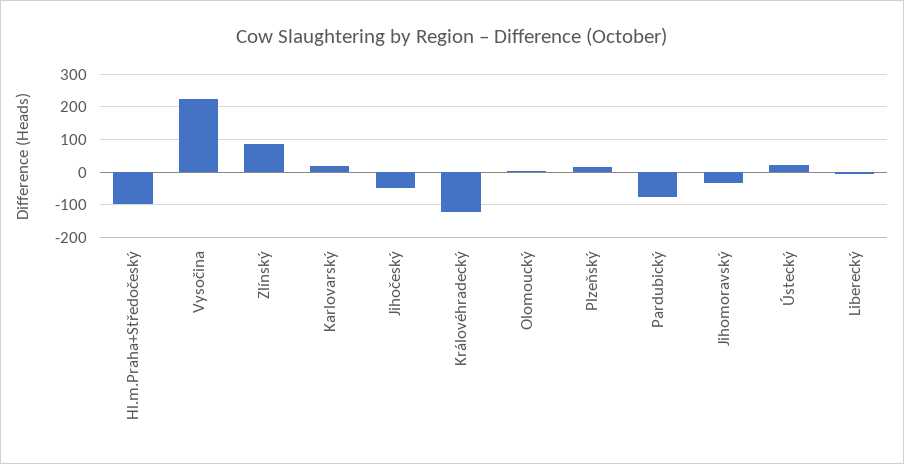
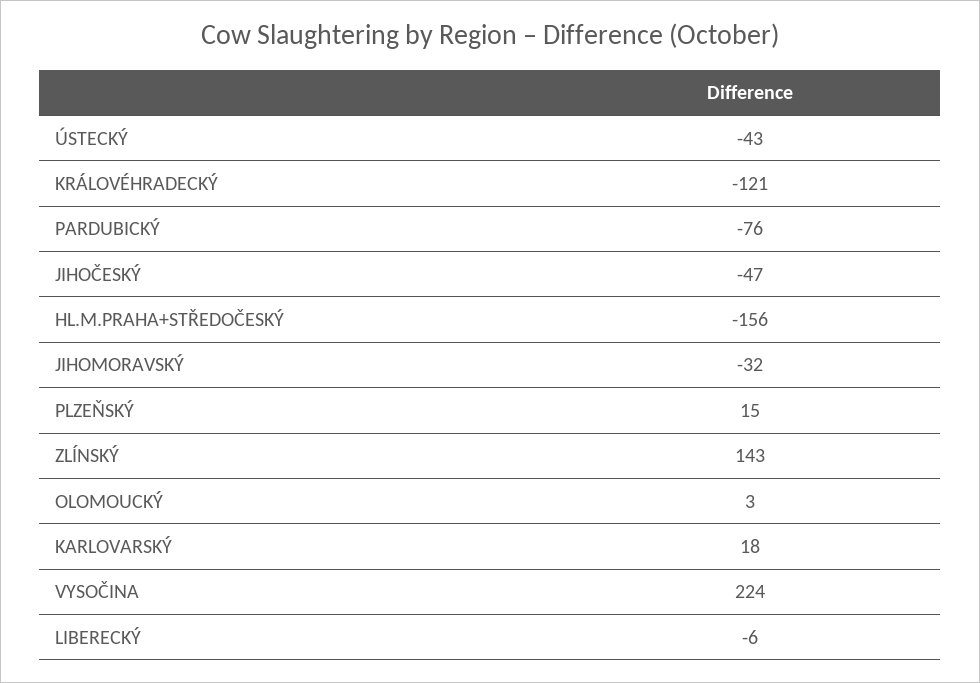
  {
-   "Hl.m.Praha+Středočeský": -100,
+   "Hl.m.Praha+Středočeský": -156,
    "Vysočina": 224,
-   "Zlínský": 80,
+   "Zlínský": 143,
    "Karlovarský": 18,
    "Jihočeský": -47,
    "Královéhradecký": -121,
    "Olomoucký": 3,
    "Plzeňský": 15,
    "Pardubický": -76,
    "Jihomoravský": -32,
-   "Ústecký": 20,
+   "Ústecký": -43,
    "Liberecký": -6
  }

